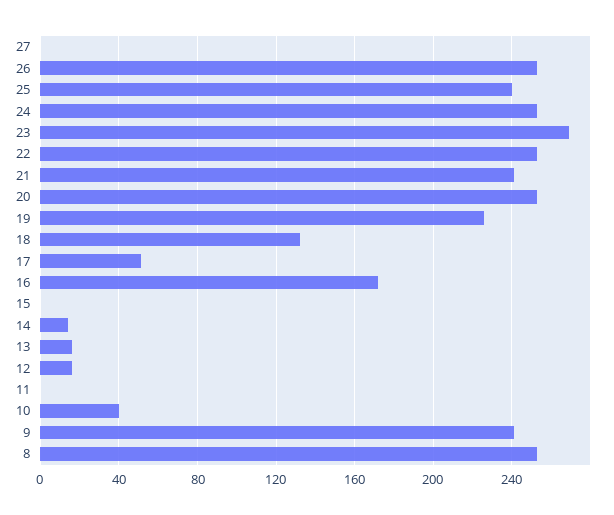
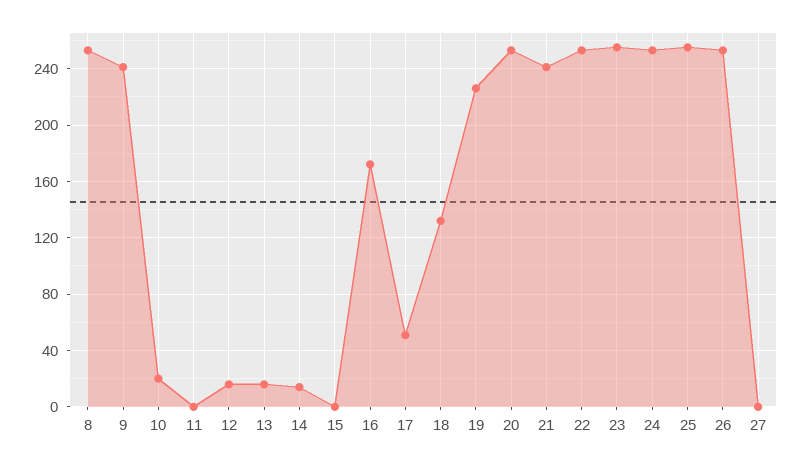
  {
    "27": 0,
    "26": 255,
-   "25": 240,
+   "25": 255,
    "24": 255,
-   "23": 270,
+   "23": 255,
    "22": 255,
    "21": 240,
    "20": 255,
    "19": 225,
    "18": 130,
    "17": 50,
    "16": 170,
    "15": 0,
    "14": 15,
    "13": 15,
    "12": 15,
    "11": 0,
-   "10": 40,
+   "10": 20,
    "9": 240,
    "8": 255
  }

